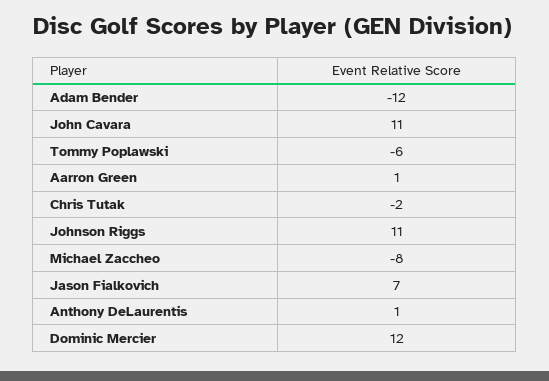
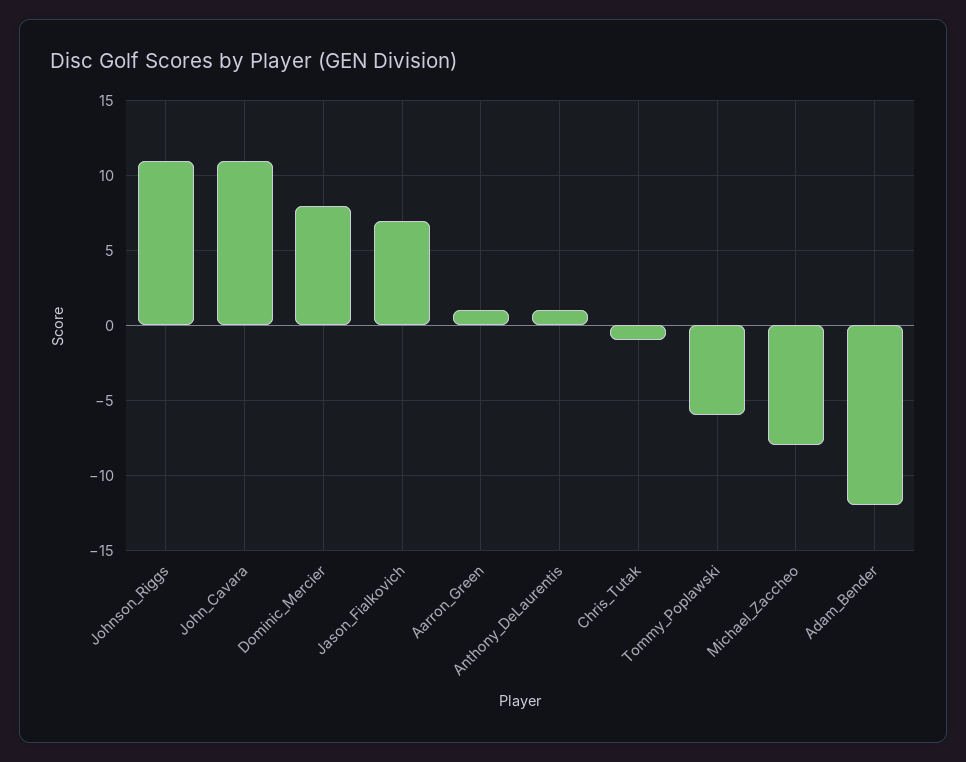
  {
    "Adam Bender": -12,
    "John Cavara": 11,
    "Tommy Poplawski": -6,
    "Aarron Green": 1,
-   "Chris Tutak": -2,
+   "Chris Tutak": -1,
    "Johnson Riggs": 11,
    "Michael Zaccheo": -8,
    "Jason Fialkovich": 7,
    "Anthony DeLaurentis": 1,
-   "Dominic Mercier": 12
+   "Dominic Mercier": 8
  }

